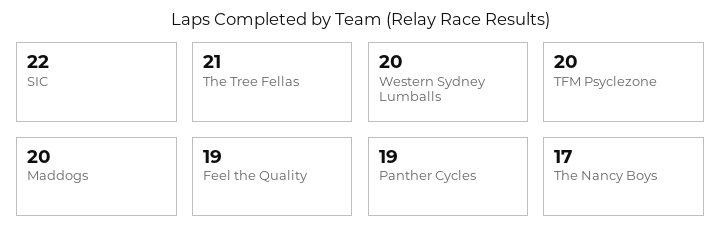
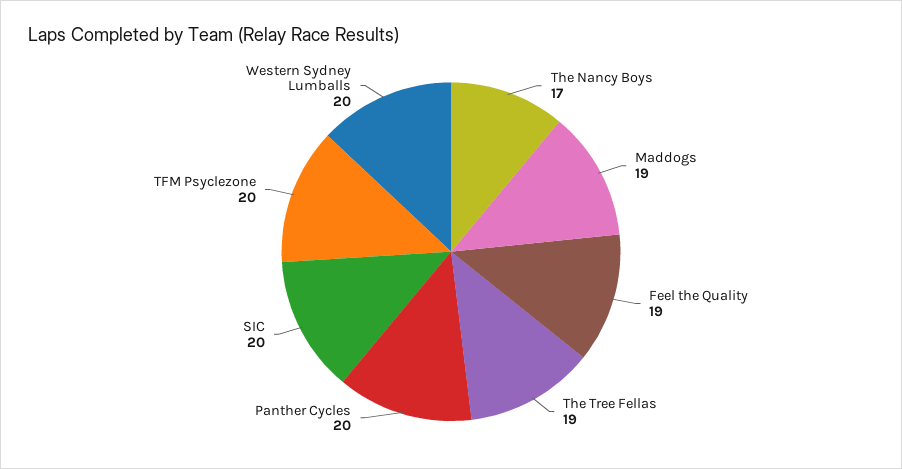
  {
-   "SIC": 22,
+   "SIC": 20,
-   "The Tree Fellas": 21,
+   "The Tree Fellas": 19,
    "Western Sydney Lumballs": 20,
    "TFM Psyclezone": 20,
-   "Maddogs": 20,
+   "Maddogs": 19,
    "Feel the Quality": 19,
-   "Panther Cycles": 19,
+   "Panther Cycles": 20,
    "The Nancy Boys": 17
  }

